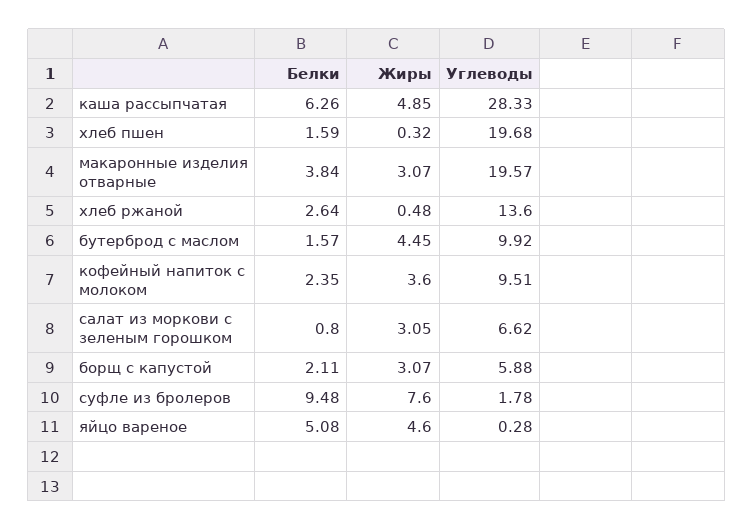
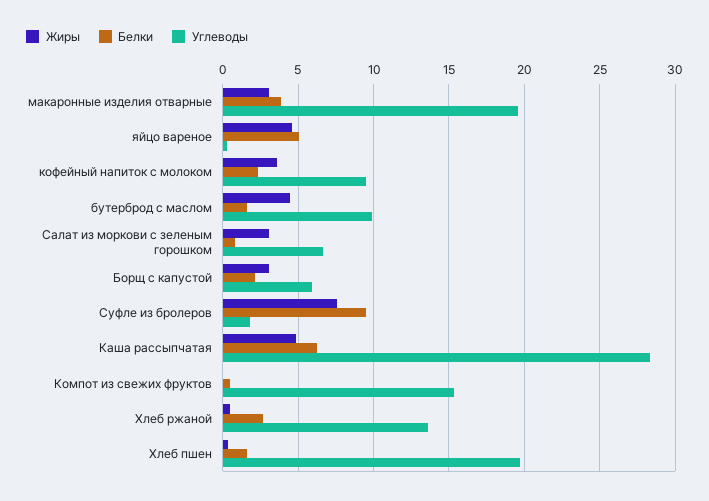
  {
    "Белки": {
      "каша рассыпчатая": 6.26,
      "хлеб пшен": 1.59,
      "макаронные изделия отварные": 3.84,
      "хлеб ржаной": 2.64,
      "бутерброд с маслом": 1.57,
      "кофейный напиток с молоком": 2.35,
      "салат из моркови с зеленым горошком": 0.8,
      "борщ с капустой": 2.11,
      "суфле из бролеров": 9.48,
-     "яйцо вареное": 5.08
+     "яйцо вареное": 5.08,
+     "Компот из свежих фруктов": 0.5
    },
    "Жиры": {
      "каша рассыпчатая": 4.85,
      "хлеб пшен": 0.32,
      "макаронные изделия отварные": 3.07,
      "хлеб ржаной": 0.48,
      "бутерброд с маслом": 4.45,
      "кофейный напиток с молоком": 3.6,
      "салат из моркови с зеленым горошком": 3.05,
      "борщ с капустой": 3.07,
      "суфле из бролеров": 7.6,
-     "яйцо вареное": 4.6
+     "яйцо вареное": 4.6,
+     "Компот из свежих фруктов": 0
    },
    "Углеводы": {
      "каша рассыпчатая": 28.33,
      "хлеб пшен": 19.68,
      "макаронные изделия отварные": 19.57,
      "хлеб ржаной": 13.6,
      "бутерброд с маслом": 9.92,
      "кофейный напиток с молоком": 9.51,
      "салат из моркови с зеленым горошком": 6.62,
      "борщ с капустой": 5.88,
      "суфле из бролеров": 1.78,
-     "яйцо вареное": 0.28
+     "яйцо вареное": 0.28,
+     "Компот из свежих фруктов": 15.5
    }
  }

